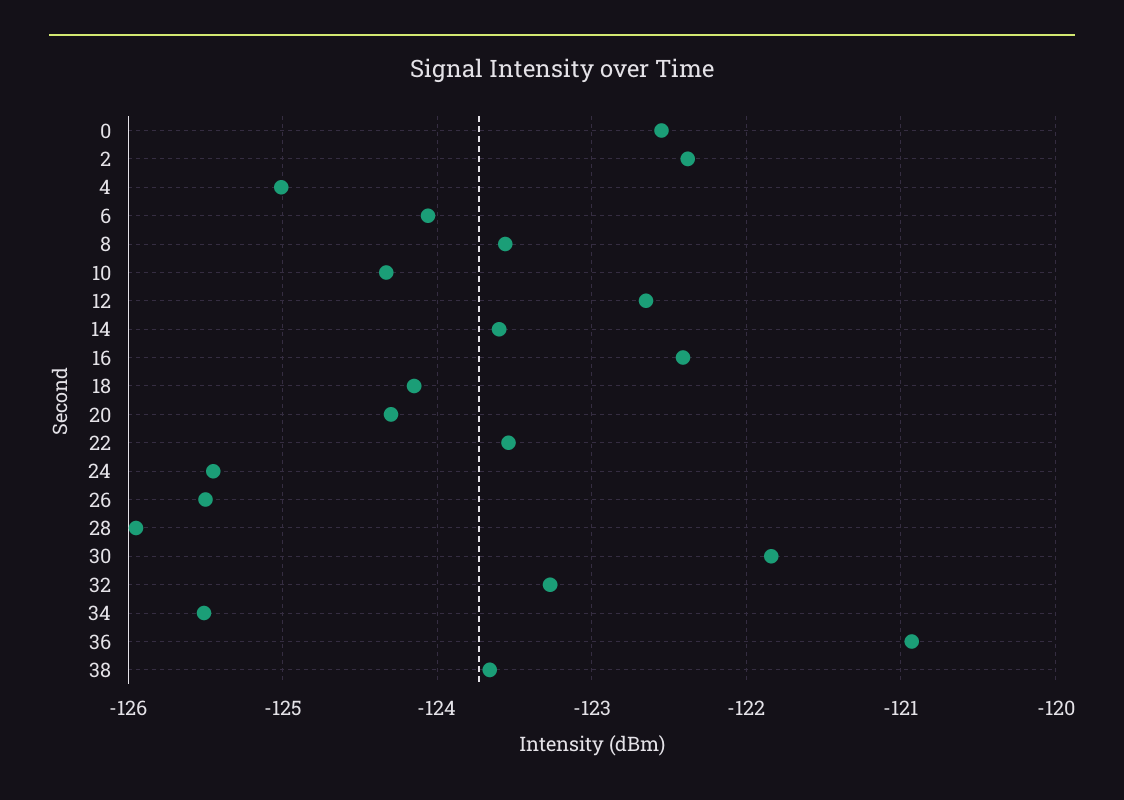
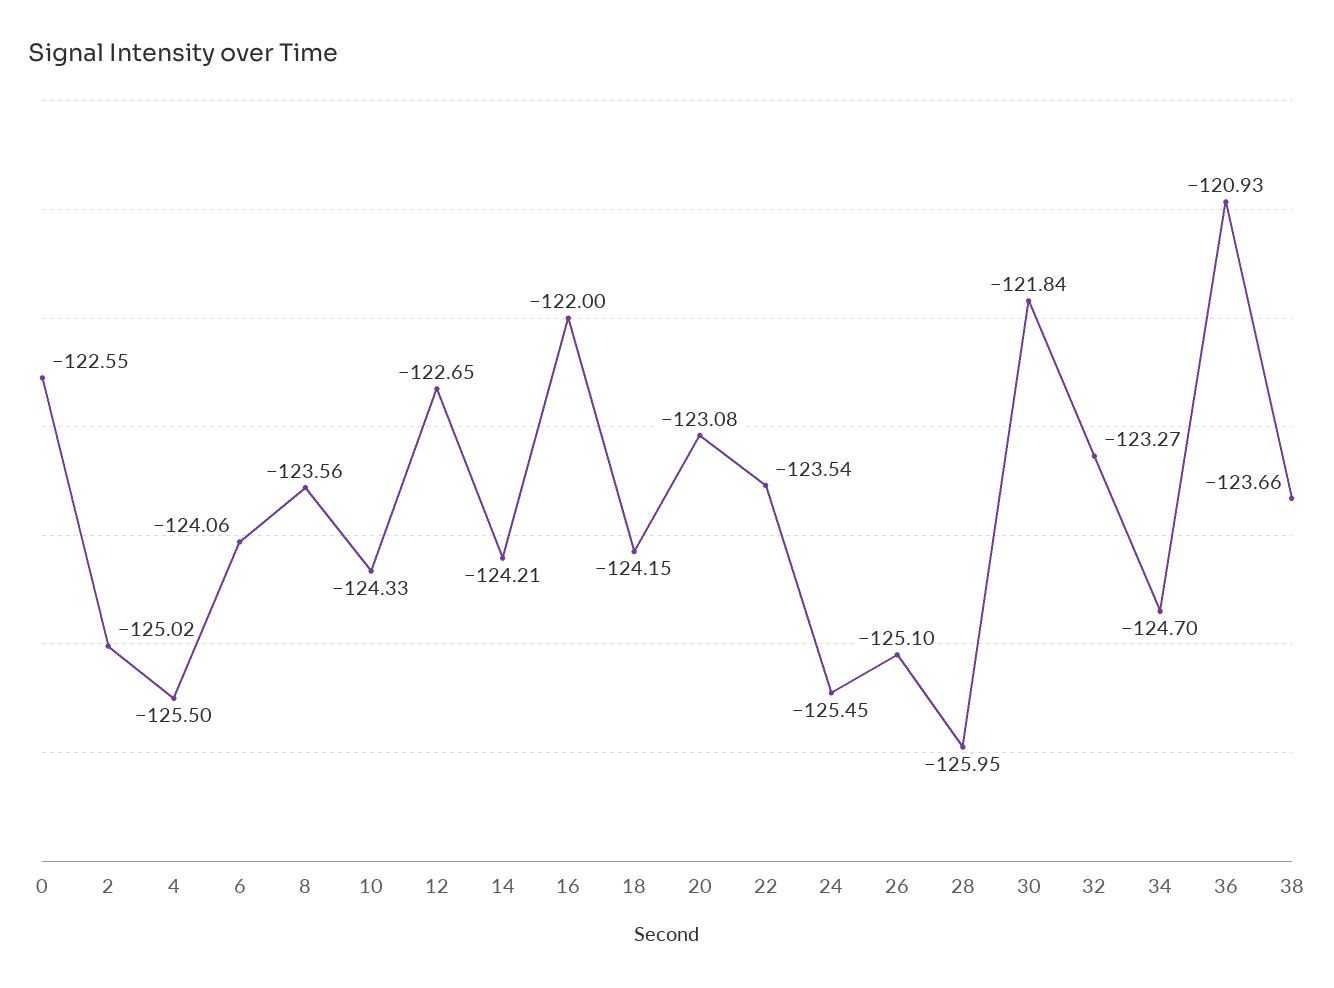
  {
    "0": -122.55,
-   "2": -122.4,
+   "2": -125.02,
-   "4": -125,
+   "4": -125.5,
    "6": -124.06,
    "8": -123.56,
    "10": -124.33,
    "12": -122.65,
-   "14": -123.6,
+   "14": -124.21,
-   "16": -122.4,
+   "16": -122,
    "18": -124.15,
-   "20": -124.3,
+   "20": -123.08,
    "22": -123.54,
    "24": -125.45,
-   "26": -125.5,
+   "26": -125.1,
    "28": -125.95,
    "30": -121.84,
    "32": -123.27,
-   "34": -125.5,
+   "34": -124.7,
    "36": -120.93,
    "38": -123.66
  }

